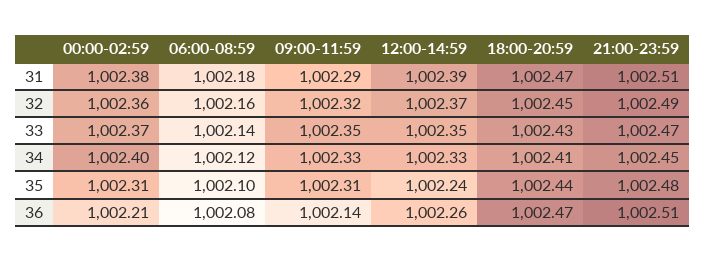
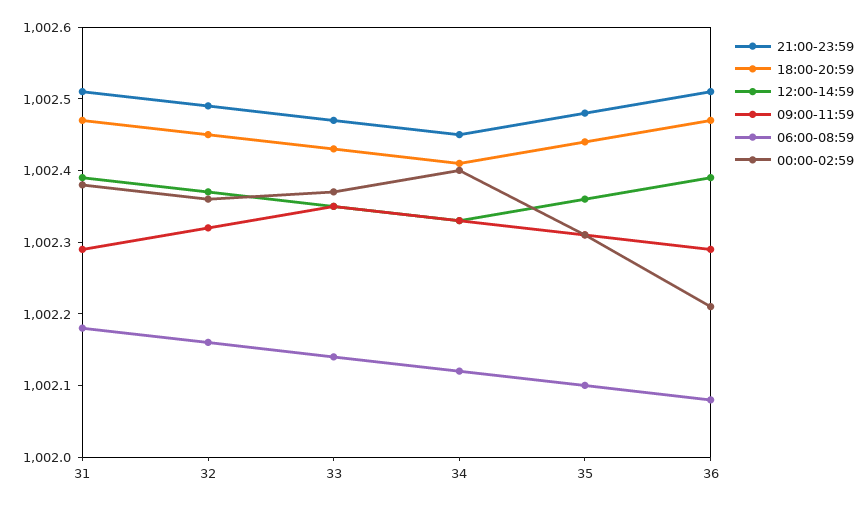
  {
    "00:00-02:59": {
      "31": 1002.38,
      "32": 1002.36,
      "33": 1002.37,
      "34": 1002.4,
      "35": 1002.31,
      "36": 1002.21
    },
    "06:00-08:59": {
      "31": 1002.18,
      "32": 1002.16,
      "33": 1002.14,
      "34": 1002.12,
      "35": 1002.1,
      "36": 1002.08
    },
    "09:00-11:59": {
      "31": 1002.29,
      "32": 1002.32,
      "33": 1002.35,
      "34": 1002.33,
      "35": 1002.31,
-     "36": 1002.14
+     "36": 1002.3
    },
    "12:00-14:59": {
      "31": 1002.39,
      "32": 1002.37,
      "33": 1002.35,
      "34": 1002.33,
-     "35": 1002.24,
+     "35": 1002.35,
-     "36": 1002.26
+     "36": 1002.4
    },
    "18:00-20:59": {
      "31": 1002.47,
      "32": 1002.45,
      "33": 1002.43,
      "34": 1002.41,
      "35": 1002.44,
      "36": 1002.47
    },
    "21:00-23:59": {
      "31": 1002.51,
      "32": 1002.49,
      "33": 1002.47,
      "34": 1002.45,
      "35": 1002.48,
      "36": 1002.51
    }
  }

